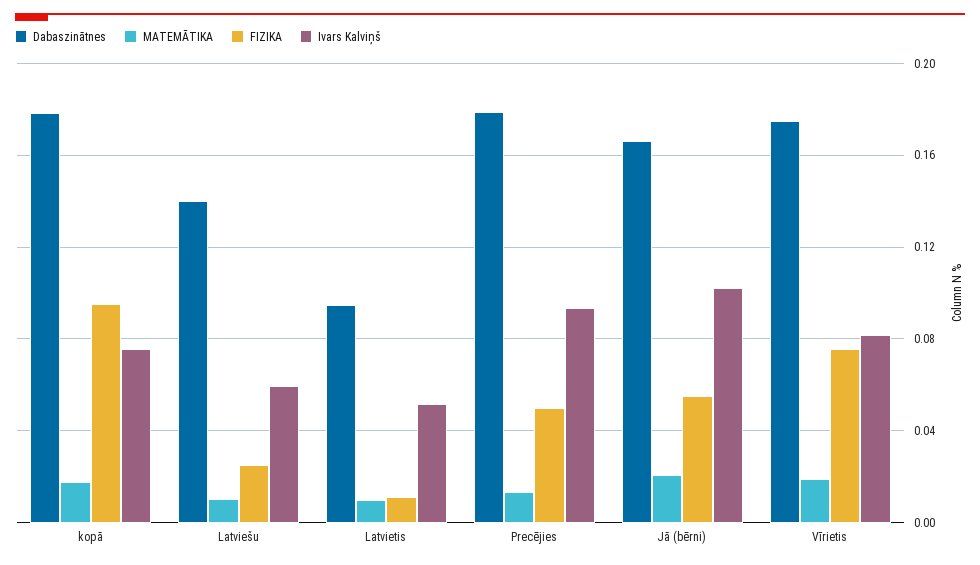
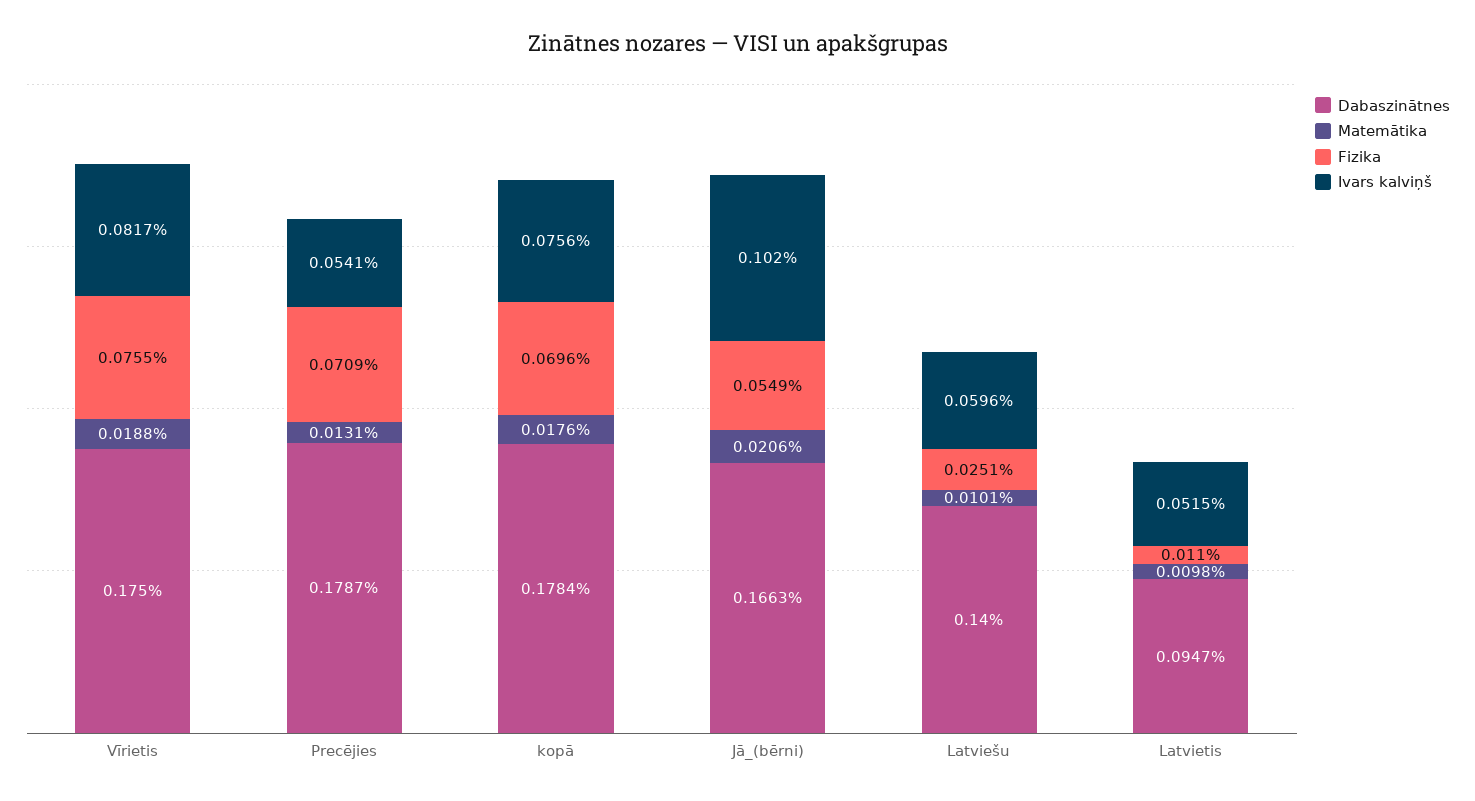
  {
    "Dabaszinātnes": {
      "kopā": 0.1784,
      "Latviešu": 0.14,
      "Latvietis": 0.0947,
      "Precējies": 0.1787,
      "Jā (bērni)": 0.1663,
      "Vīrietis": 0.175
    },
    "MATEMĀTIKA": {
      "kopā": 0.0176,
      "Latviešu": 0.0101,
      "Latvietis": 0.0098,
      "Precējies": 0.0131,
      "Jā (bērni)": 0.0206,
      "Vīrietis": 0.0188
    },
    "FIZIKA": {
-     "kopā": 0.095,
+     "kopā": 0.0696,
      "Latviešu": 0.0251,
      "Latvietis": 0.011,
-     "Precējies": 0.05,
+     "Precējies": 0.0709,
      "Jā (bērni)": 0.0549,
      "Vīrietis": 0.0755
    },
    "Ivars Kalviņš": {
      "kopā": 0.0756,
      "Latviešu": 0.0596,
      "Latvietis": 0.0515,
-     "Precējies": 0.095,
+     "Precējies": 0.0541,
      "Jā (bērni)": 0.102,
      "Vīrietis": 0.0817
    }
  }

